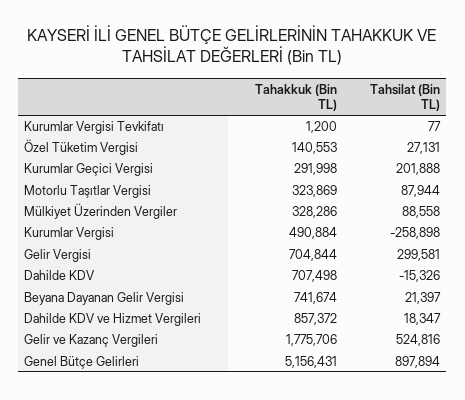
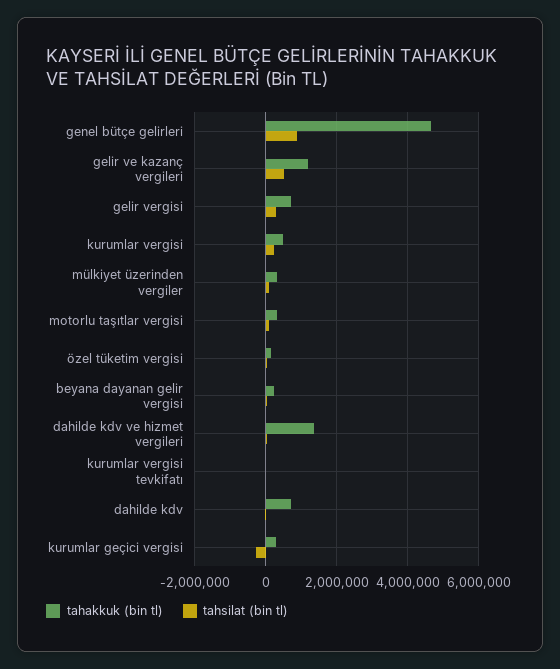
  {
    "Tahakkuk (Bin TL)": {
      "Kurumlar Vergisi Tevkifatı": 1200,
      "Özel Tüketim Vergisi": 140553,
      "Kurumlar Geçici Vergisi": 291998,
      "Motorlu Taşıtlar Vergisi": 323869,
      "Mülkiyet Üzerinden Vergiler": 328286,
      "Kurumlar Vergisi": 490884,
      "Gelir Vergisi": 704844,
      "Dahilde KDV": 707498,
-     "Beyana Dayanan Gelir Vergisi": 741674,
+     "Beyana Dayanan Gelir Vergisi": 200000,
-     "Dahilde KDV ve Hizmet Vergileri": 857372,
+     "Dahilde KDV ve Hizmet Vergileri": 1400000,
-     "Gelir ve Kazanç Vergileri": 1775706,
+     "Gelir ve Kazanç Vergileri": 1200000,
-     "Genel Bütçe Gelirleri": 5156431
+     "Genel Bütçe Gelirleri": 4600000
    },
    "Tahsilat (Bin TL)": {
      "Kurumlar Vergisi Tevkifatı": 77,
      "Özel Tüketim Vergisi": 27131,
-     "Kurumlar Geçici Vergisi": 201888,
+     "Kurumlar Geçici Vergisi": -200000,
      "Motorlu Taşıtlar Vergisi": 87944,
      "Mülkiyet Üzerinden Vergiler": 88558,
-     "Kurumlar Vergisi": -258898,
+     "Kurumlar Vergisi": 200000,
      "Gelir Vergisi": 299581,
      "Dahilde KDV": -15326,
      "Beyana Dayanan Gelir Vergisi": 21397,
      "Dahilde KDV ve Hizmet Vergileri": 18347,
      "Gelir ve Kazanç Vergileri": 524816,
      "Genel Bütçe Gelirleri": 897894
    }
  }

